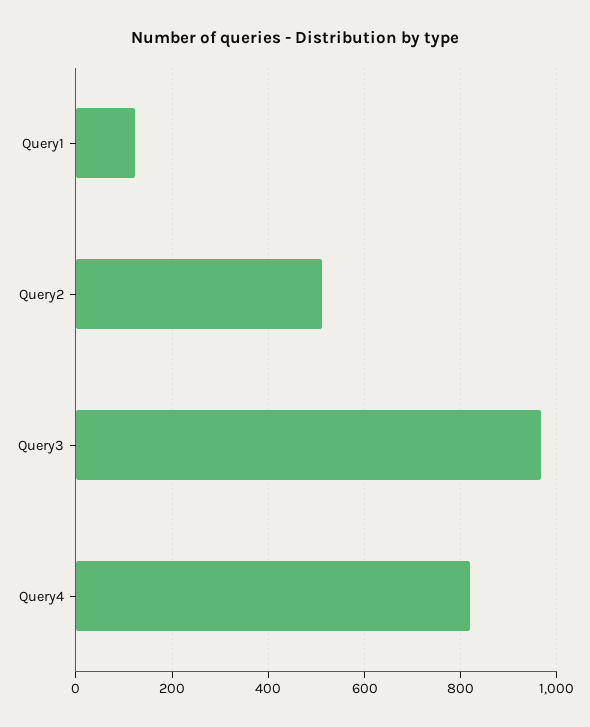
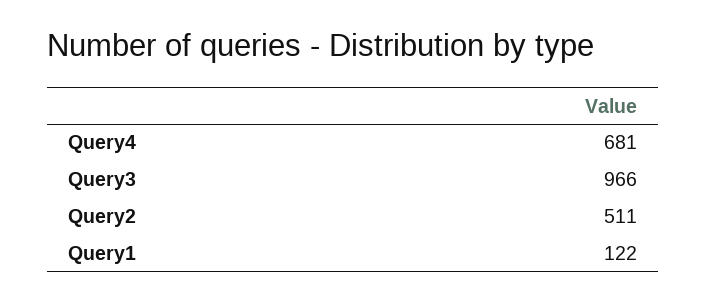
  {
    "Query1": 122,
    "Query2": 511,
    "Query3": 966,
-   "Query4": 820
+   "Query4": 681
  }

